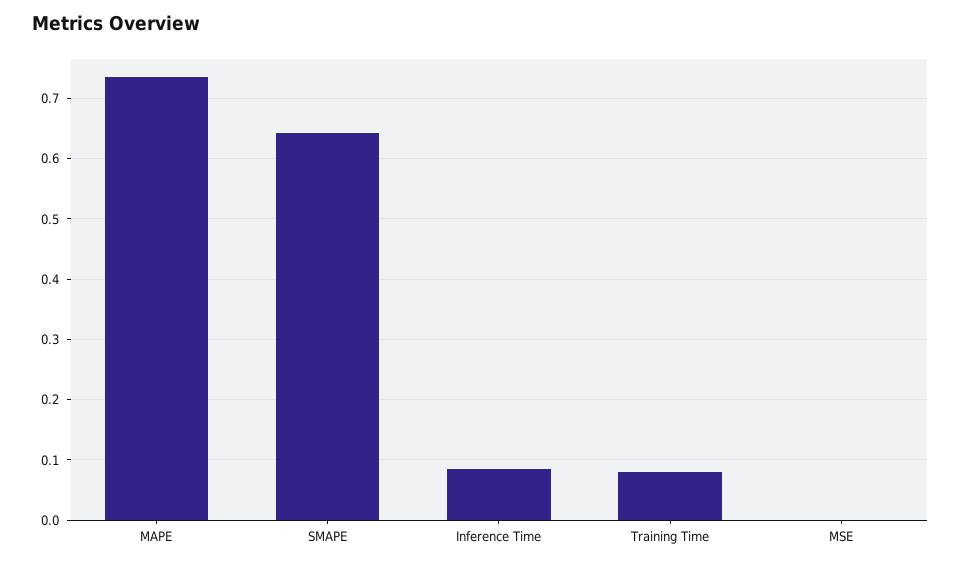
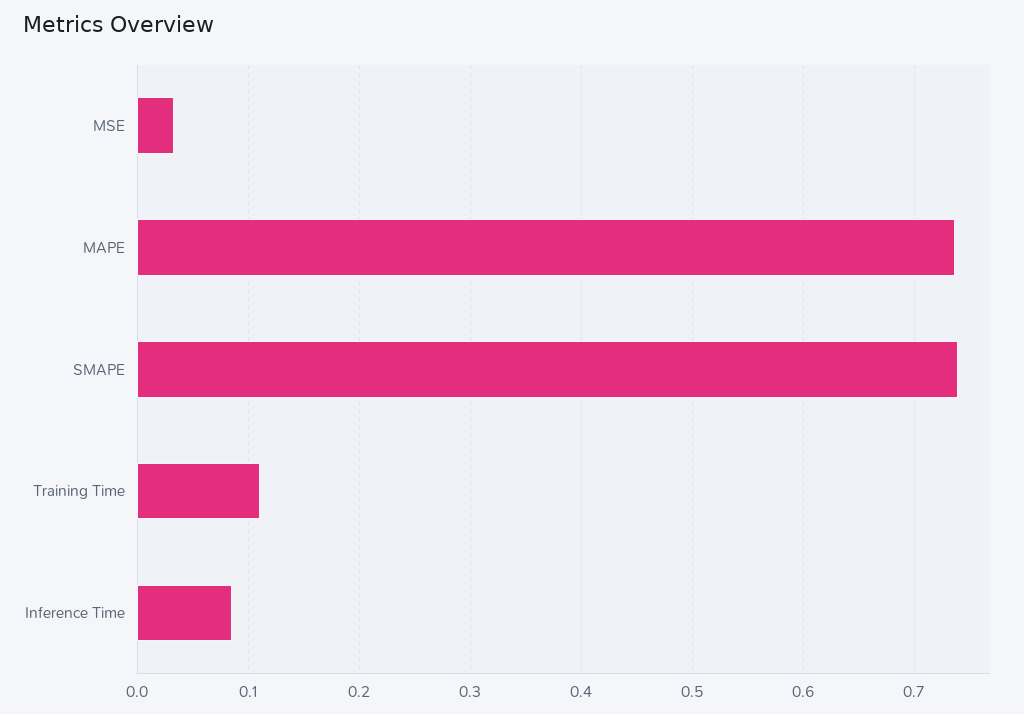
  {
    "MAPE": 0.74,
-   "SMAPE": 0.64,
+   "SMAPE": 0.74,
    "Inference Time": 0.09,
-   "Training Time": 0.08,
+   "Training Time": 0.11,
-   "MSE": 0
+   "MSE": 0.03
  }

